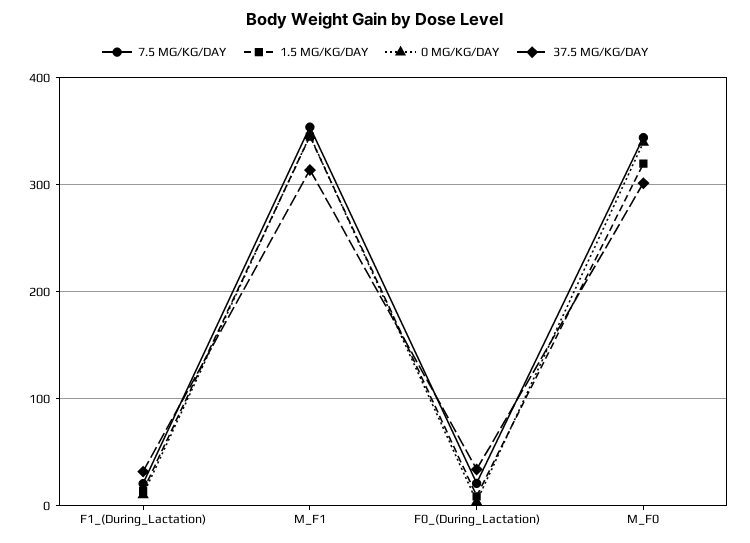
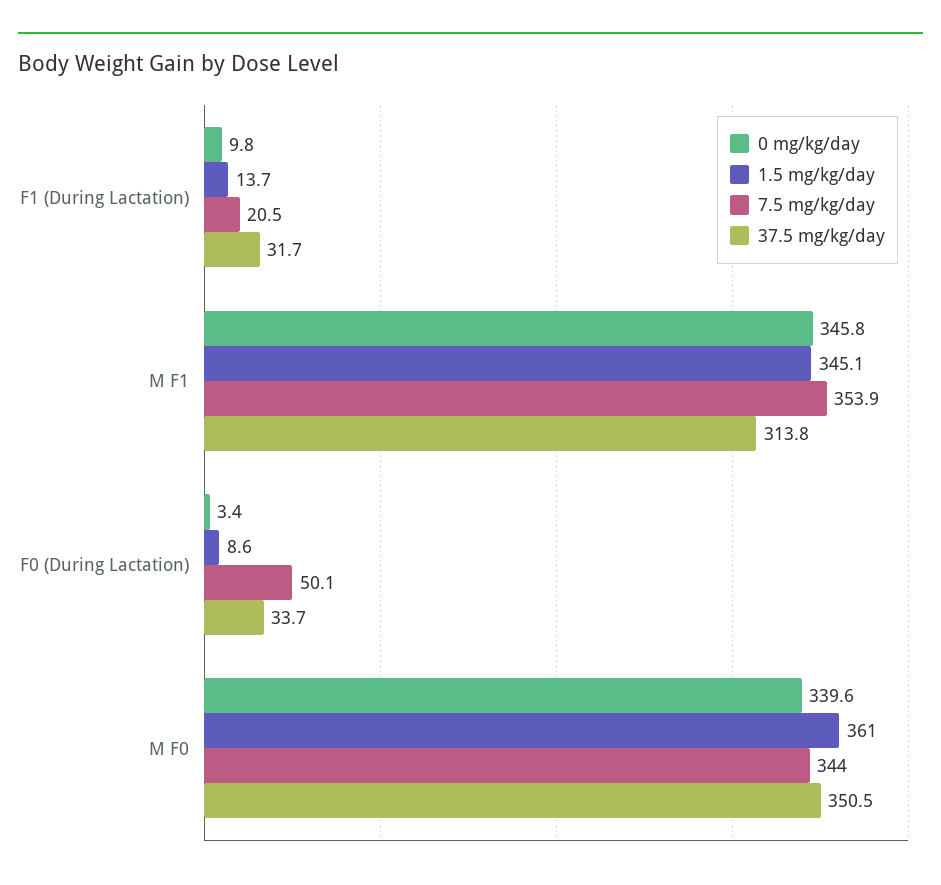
  {
    "7.5 MG/KG/DAY": {
      "F1_(During_Lactation)": 20.5,
      "M_F1": 353.9,
-     "F0_(During_Lactation)": 20,
+     "F0_(During_Lactation)": 50.1,
      "M_F0": 344
    },
    "1.5 MG/KG/DAY": {
      "F1_(During_Lactation)": 13.7,
      "M_F1": 345.1,
      "F0_(During_Lactation)": 8.6,
-     "M_F0": 320
+     "M_F0": 361
    },
    "0 MG/KG/DAY": {
      "F1_(During_Lactation)": 9.8,
      "M_F1": 345.8,
      "F0_(During_Lactation)": 3.4,
      "M_F0": 339.6
    },
    "37.5 MG/KG/DAY": {
      "F1_(During_Lactation)": 31.7,
      "M_F1": 313.8,
      "F0_(During_Lactation)": 33.7,
-     "M_F0": 300
+     "M_F0": 350.5
    }
  }

